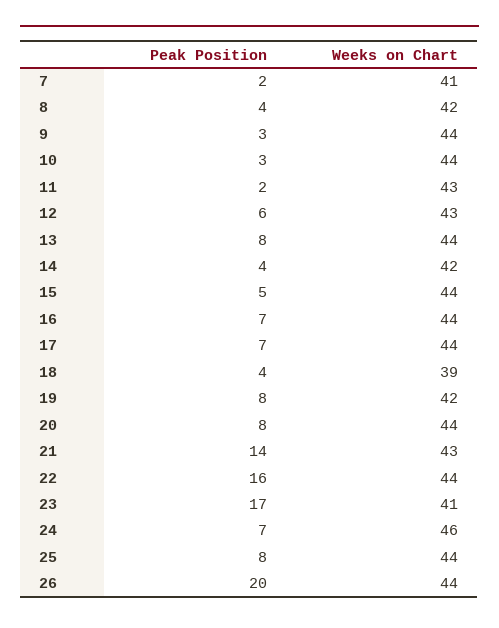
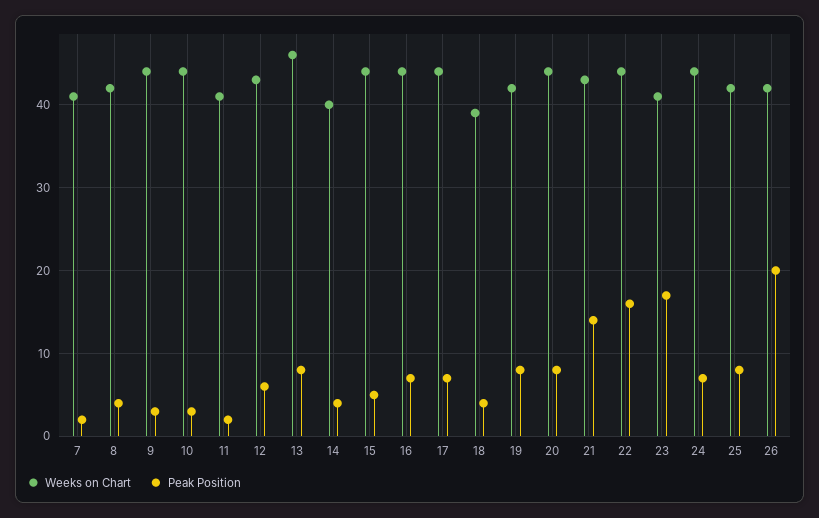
  {
    "Peak Position": {
      "7": 2,
      "8": 4,
      "9": 3,
      "10": 3,
      "11": 2,
      "12": 6,
      "13": 8,
      "14": 4,
      "15": 5,
      "16": 7,
      "17": 7,
      "18": 4,
      "19": 8,
      "20": 8,
      "21": 14,
      "22": 16,
      "23": 17,
      "24": 7,
      "25": 8,
      "26": 20
    },
    "Weeks on Chart": {
      "7": 41,
      "8": 42,
      "9": 44,
      "10": 44,
-     "11": 43,
+     "11": 41,
      "12": 43,
-     "13": 44,
+     "13": 46,
-     "14": 42,
+     "14": 40,
      "15": 44,
      "16": 44,
      "17": 44,
      "18": 39,
      "19": 42,
      "20": 44,
      "21": 43,
      "22": 44,
      "23": 41,
-     "24": 46,
+     "24": 44,
-     "25": 44,
+     "25": 42,
-     "26": 44
+     "26": 42
    }
  }

